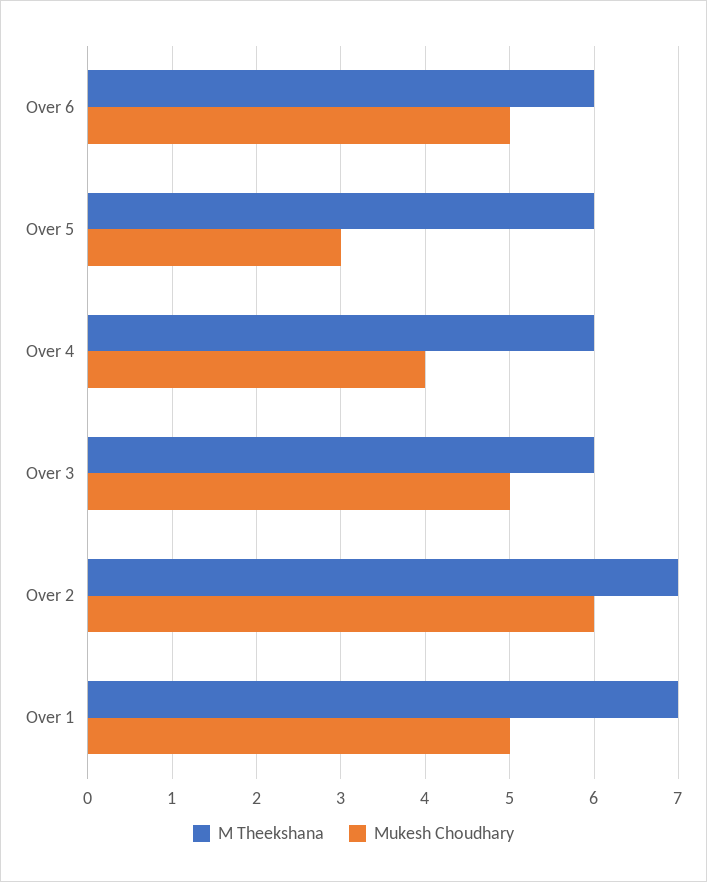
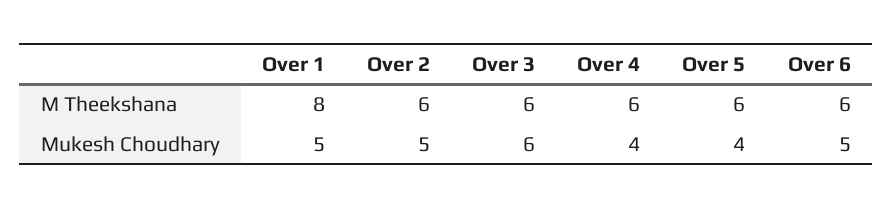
  {
    "M Theekshana": {
      "Over 6": 6,
      "Over 5": 6,
      "Over 4": 6,
      "Over 3": 6,
-     "Over 2": 7,
+     "Over 2": 6,
-     "Over 1": 7
+     "Over 1": 8
    },
    "Mukesh Choudhary": {
      "Over 6": 5,
-     "Over 5": 3,
+     "Over 5": 4,
      "Over 4": 4,
-     "Over 3": 5,
+     "Over 3": 6,
-     "Over 2": 6,
+     "Over 2": 5,
      "Over 1": 5
    }
  }

